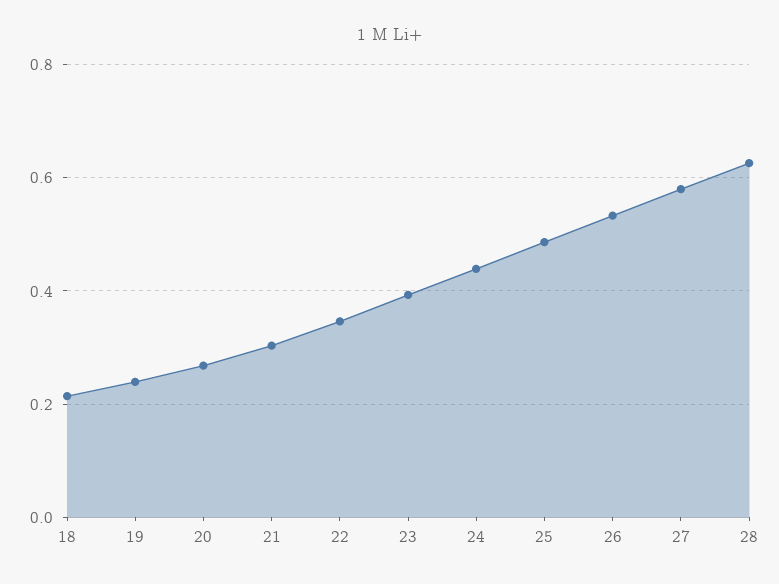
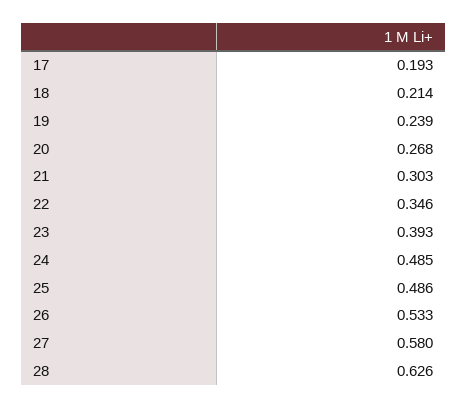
  {
    "18": 0.214,
    "19": 0.239,
    "20": 0.268,
    "21": 0.303,
    "22": 0.346,
    "23": 0.393,
-   "24": 0.44,
+   "24": 0.485,
    "25": 0.486,
    "26": 0.533,
    "27": 0.58,
-   "28": 0.626
+   "28": 0.626,
+   "17": 0.193
  }

